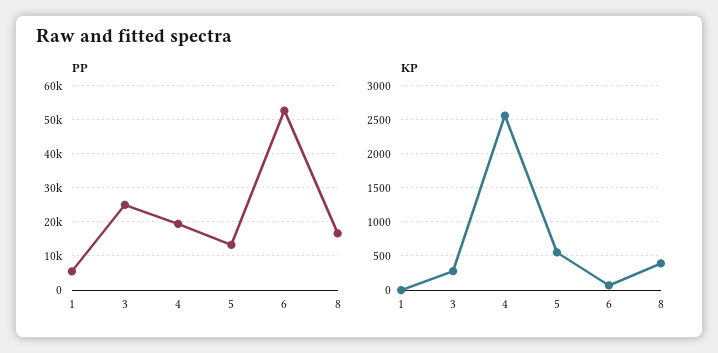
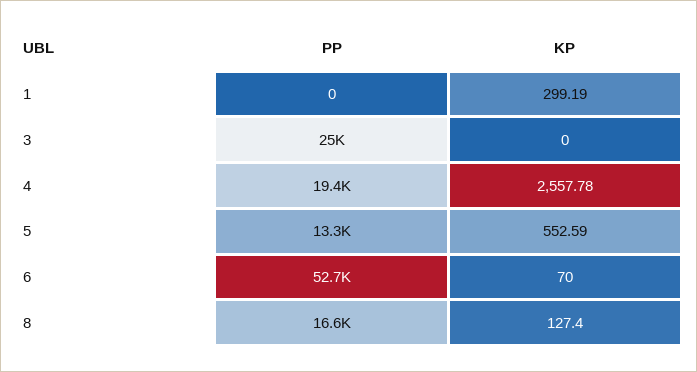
  {
    "PP": {
-     "1": 6000,
+     "1": 0,
      "3": 25000,
      "4": 19400,
      "5": 13300,
      "6": 52700,
      "8": 16600
    },
    "KP": {
-     "1": 0,
+     "1": 299.19,
-     "3": 300,
+     "3": 0,
      "4": 2557.78,
      "5": 552.59,
      "6": 70,
-     "8": 400
+     "8": 127.4
    }
  }

